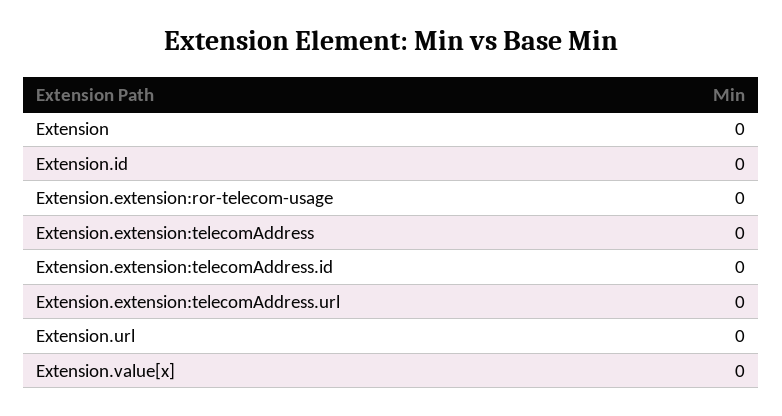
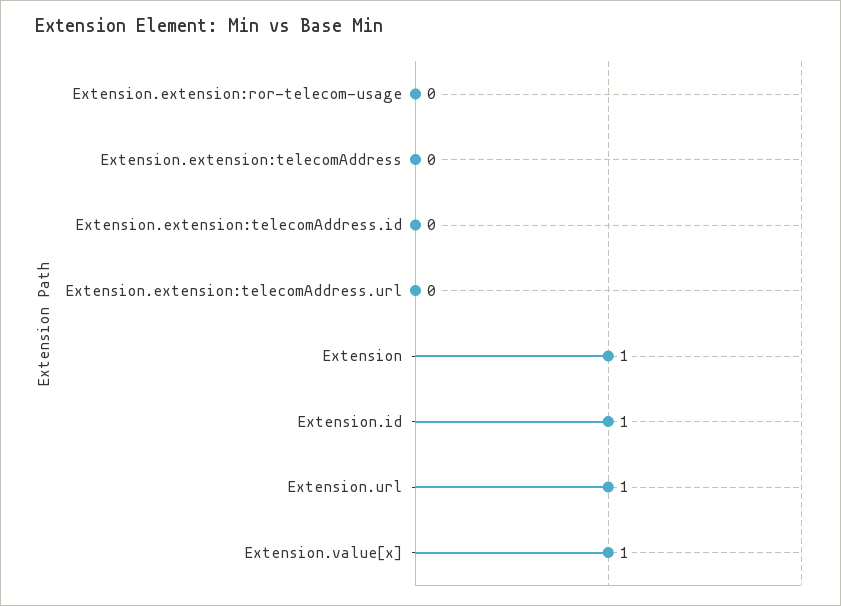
  {
-   "Extension": 0,
+   "Extension": 1,
-   "Extension.id": 0,
+   "Extension.id": 1,
    "Extension.extension:ror-telecom-usage": 0,
    "Extension.extension:telecomAddress": 0,
    "Extension.extension:telecomAddress.id": 0,
    "Extension.extension:telecomAddress.url": 0,
-   "Extension.url": 0,
+   "Extension.url": 1,
-   "Extension.value[x]": 0
+   "Extension.value[x]": 1
  }

